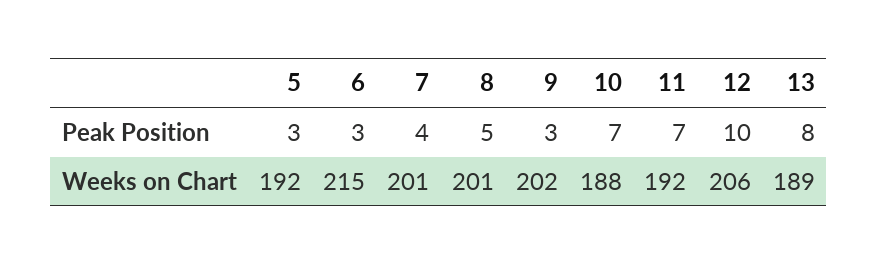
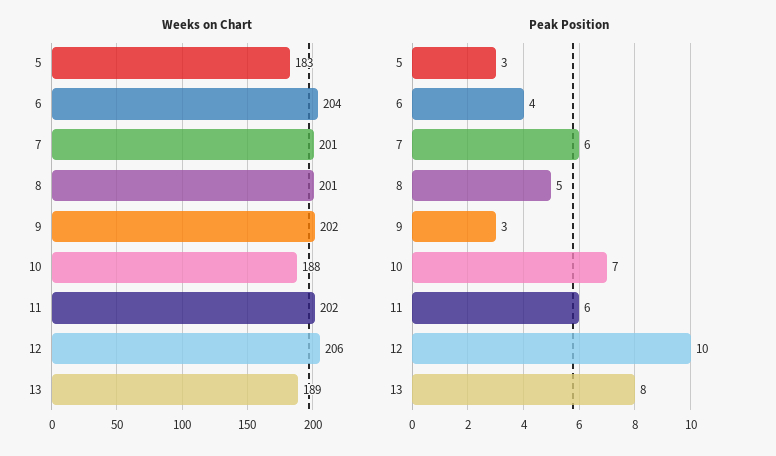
  {
    "Peak Position": {
      "5": 3,
-     "6": 3,
+     "6": 4,
-     "7": 4,
+     "7": 6,
      "8": 5,
      "9": 3,
      "10": 7,
-     "11": 7,
+     "11": 6,
      "12": 10,
      "13": 8
    },
    "Weeks on Chart": {
-     "5": 192,
+     "5": 183,
-     "6": 215,
+     "6": 204,
      "7": 201,
      "8": 201,
      "9": 202,
      "10": 188,
-     "11": 192,
+     "11": 202,
      "12": 206,
      "13": 189
    }
  }

